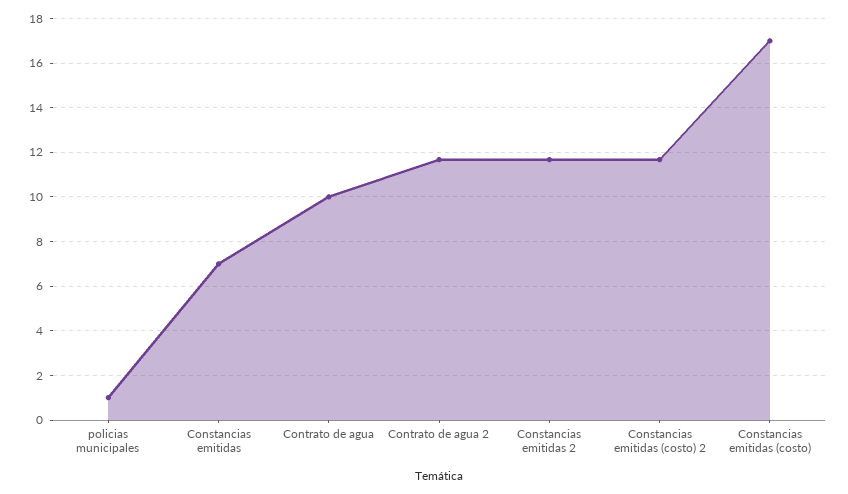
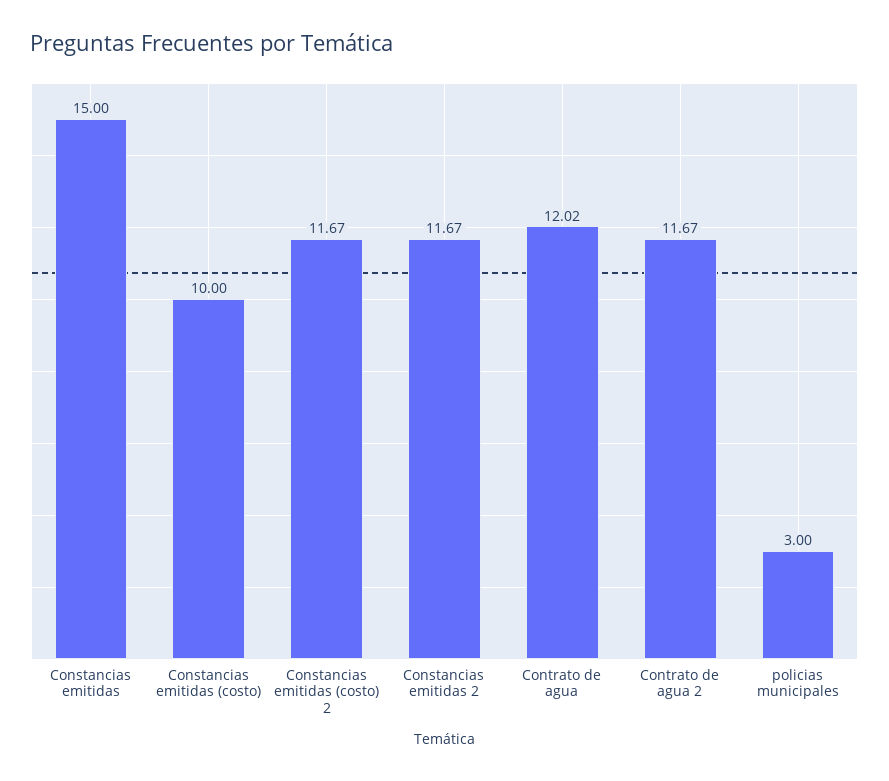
  {
-   "policias municipales": 1,
+   "policias municipales": 3,
-   "Constancias emitidas": 7,
+   "Constancias emitidas": 15,
-   "Contrato de agua": 10,
+   "Contrato de agua": 12.02,
    "Contrato de agua 2": 11.67,
    "Constancias emitidas 2": 11.67,
    "Constancias emitidas (costo) 2": 11.67,
-   "Constancias emitidas (costo)": 17
+   "Constancias emitidas (costo)": 10
  }

